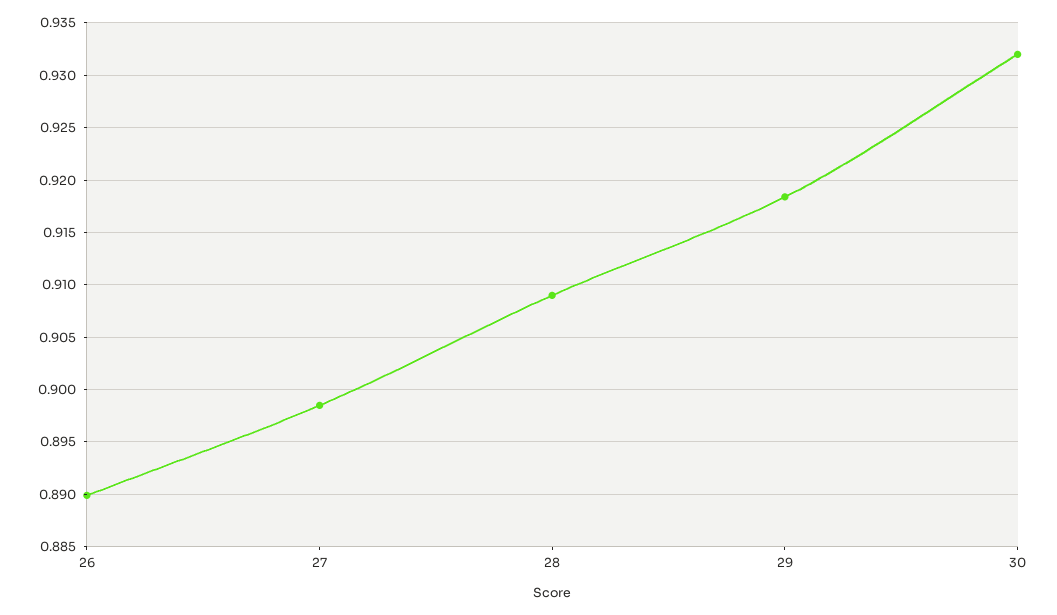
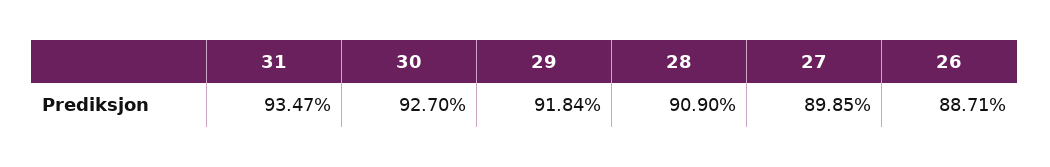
  {
-   "26": 0.89,
+   "26": 0.8871,
    "27": 0.8985,
    "28": 0.909,
    "29": 0.9184,
-   "30": 0.932
+   "30": 0.927,
+   "31": 0.9347
  }

